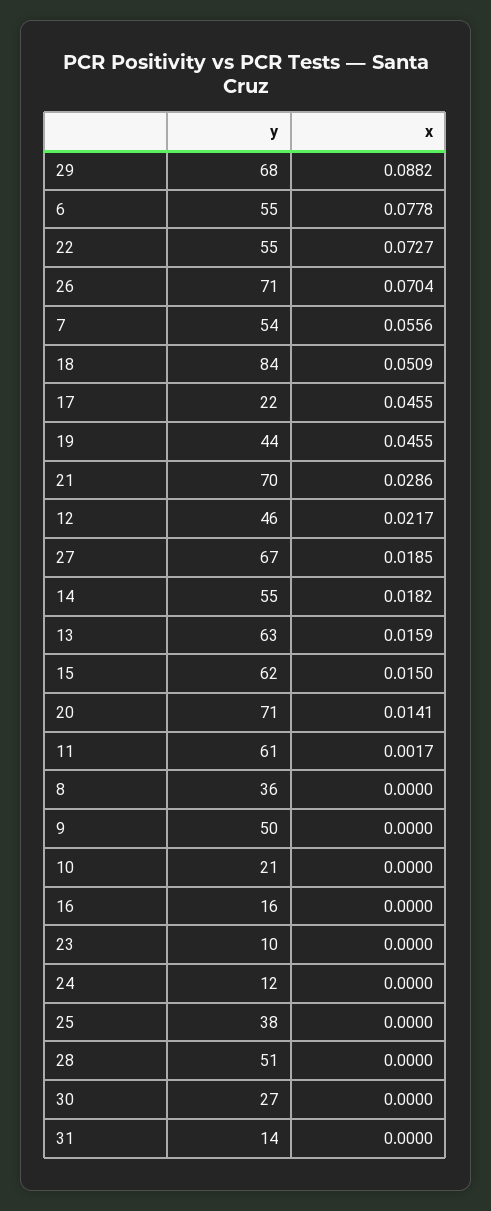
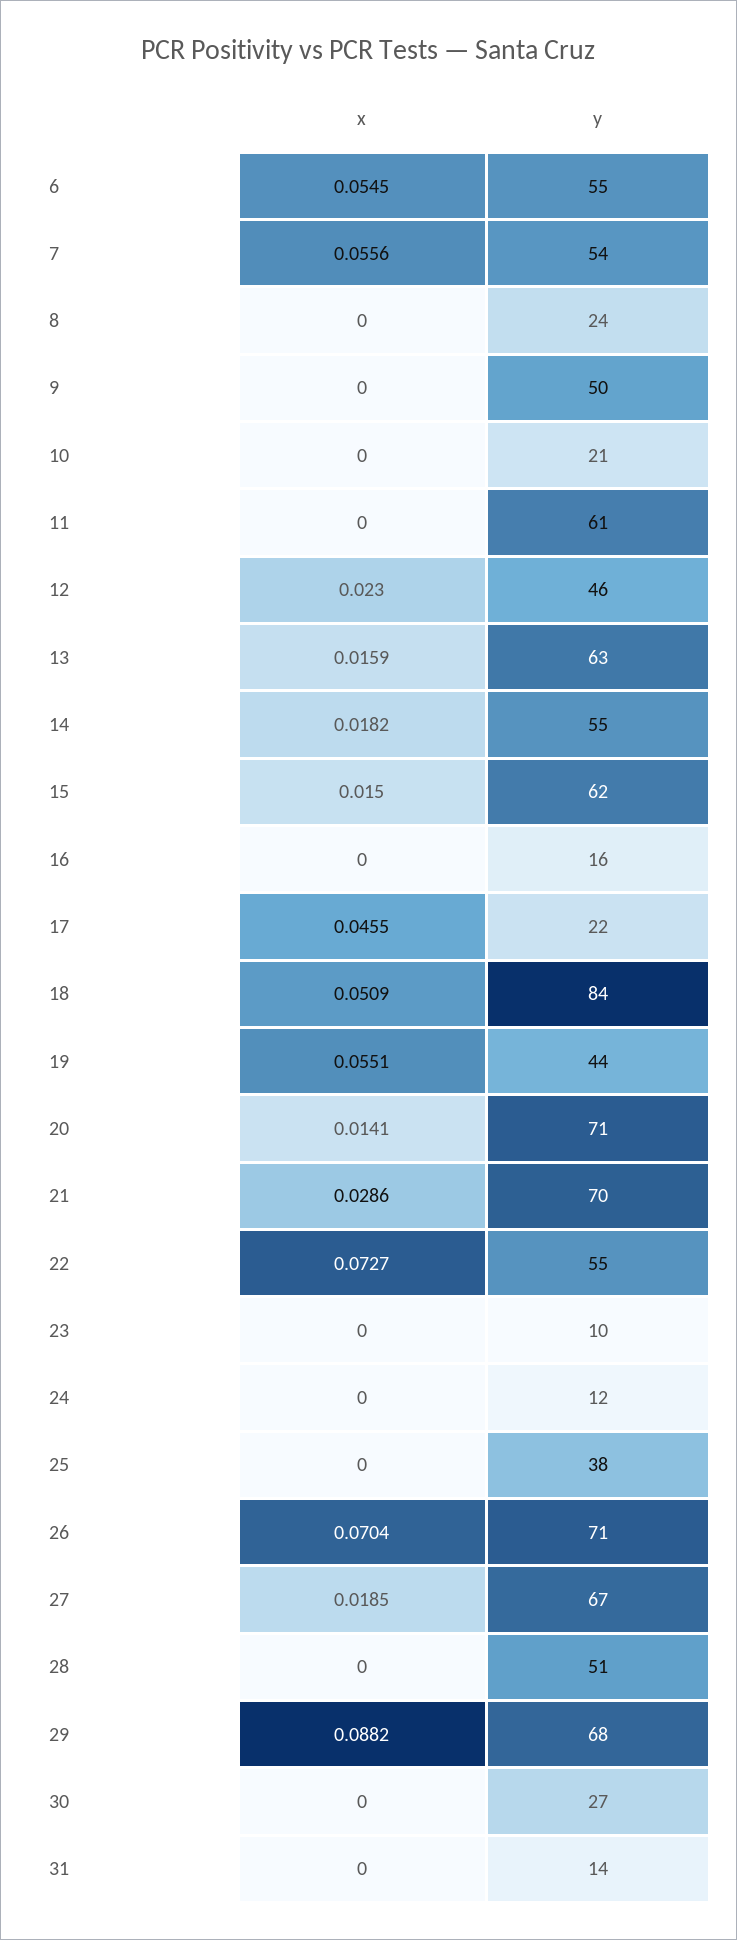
  {
    "y": {
      "29": 68,
      "6": 55,
      "22": 55,
      "26": 71,
      "7": 54,
      "18": 84,
      "17": 22,
      "19": 44,
      "21": 70,
      "12": 46,
      "27": 67,
      "14": 55,
      "13": 63,
      "15": 62,
      "20": 71,
      "11": 61,
-     "8": 36,
+     "8": 24,
      "9": 50,
      "10": 21,
      "16": 16,
      "23": 10,
      "24": 12,
      "25": 38,
      "28": 51,
      "30": 27,
      "31": 14
    },
    "x": {
      "29": 0.0882,
-     "6": 0.0778,
+     "6": 0.0545,
      "22": 0.0727,
      "26": 0.0704,
      "7": 0.0556,
      "18": 0.0509,
      "17": 0.0455,
-     "19": 0.0455,
+     "19": 0.0551,
      "21": 0.0286,
-     "12": 0.0217,
+     "12": 0.023,
      "27": 0.0185,
      "14": 0.0182,
      "13": 0.0159,
      "15": 0.015,
      "20": 0.0141,
-     "11": 0.0017,
+     "11": 0,
      "8": 0,
      "9": 0,
      "10": 0,
      "16": 0,
      "23": 0,
      "24": 0,
      "25": 0,
      "28": 0,
      "30": 0,
      "31": 0
    }
  }

